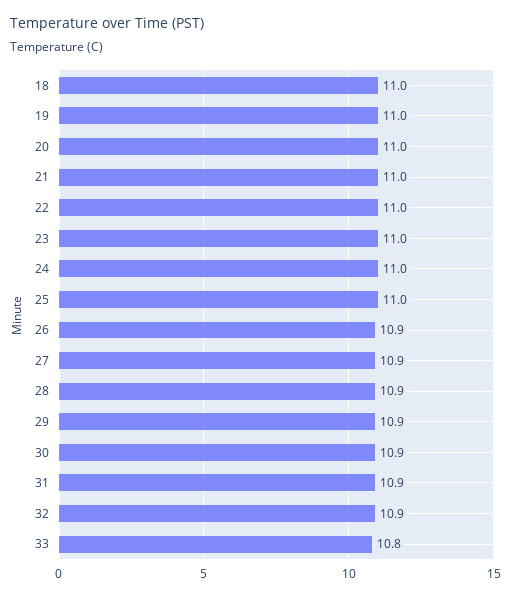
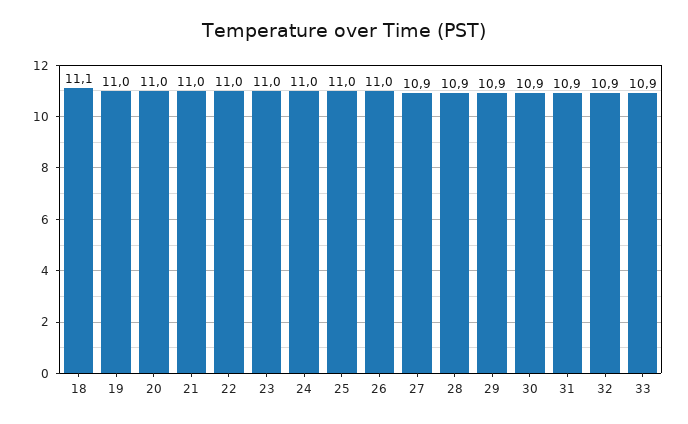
  {
-   "18": 11,
+   "18": 11.1,
    "19": 11,
    "20": 11,
    "21": 11,
    "22": 11,
    "23": 11,
    "24": 11,
    "25": 11,
-   "26": 10.9,
+   "26": 11,
    "27": 10.9,
    "28": 10.9,
    "29": 10.9,
    "30": 10.9,
    "31": 10.9,
    "32": 10.9,
-   "33": 10.8
+   "33": 10.9
  }

